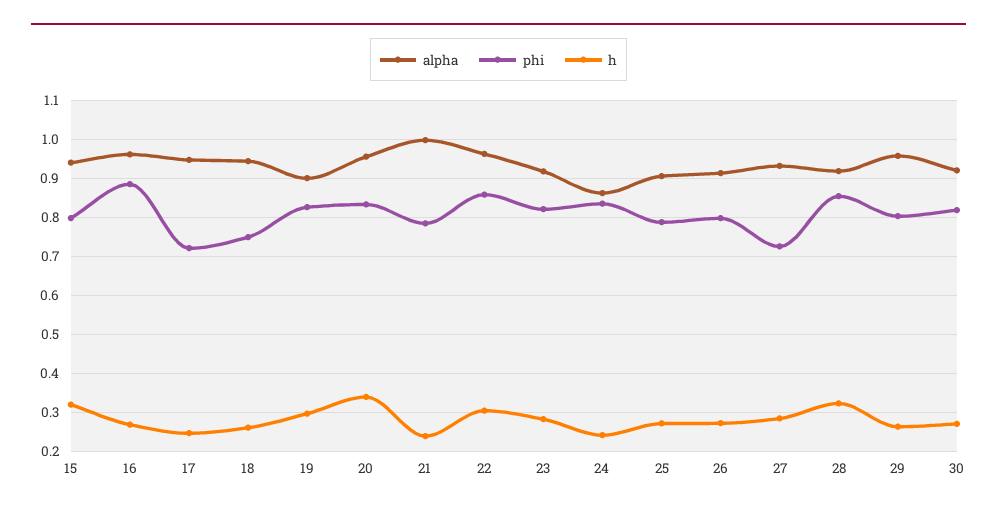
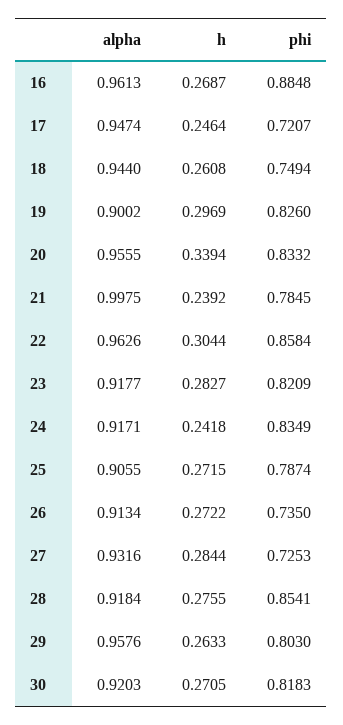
  {
    "alpha": {
-     "15": 0.94,
      "16": 0.9613,
      "17": 0.9474,
      "18": 0.944,
      "19": 0.9002,
      "20": 0.9555,
      "21": 0.9975,
      "22": 0.9626,
      "23": 0.9177,
-     "24": 0.86,
+     "24": 0.9171,
      "25": 0.9055,
      "26": 0.9134,
      "27": 0.9316,
      "28": 0.9184,
      "29": 0.9576,
      "30": 0.9203
    },
    "phi": {
-     "15": 0.8,
      "16": 0.8848,
      "17": 0.7207,
      "18": 0.7494,
      "19": 0.826,
      "20": 0.8332,
      "21": 0.7845,
      "22": 0.8584,
      "23": 0.8209,
      "24": 0.8349,
      "25": 0.7874,
-     "26": 0.8,
+     "26": 0.735,
      "27": 0.7253,
      "28": 0.8541,
      "29": 0.803,
      "30": 0.8183
    },
    "h": {
-     "15": 0.32,
      "16": 0.2687,
      "17": 0.2464,
      "18": 0.2608,
      "19": 0.2969,
      "20": 0.3394,
      "21": 0.2392,
      "22": 0.3044,
      "23": 0.2827,
      "24": 0.2418,
      "25": 0.2715,
      "26": 0.2722,
      "27": 0.2844,
-     "28": 0.32,
+     "28": 0.2755,
      "29": 0.2633,
      "30": 0.2705
    }
  }

